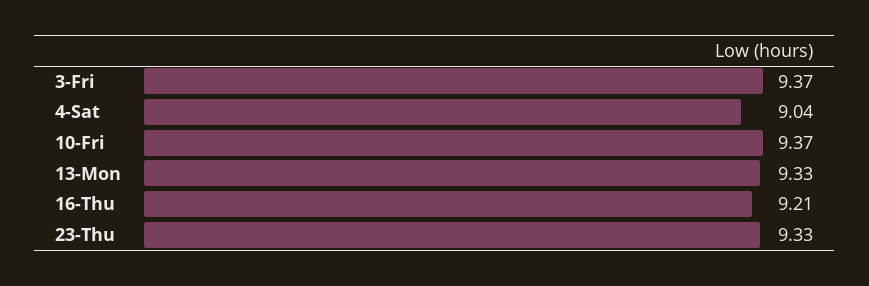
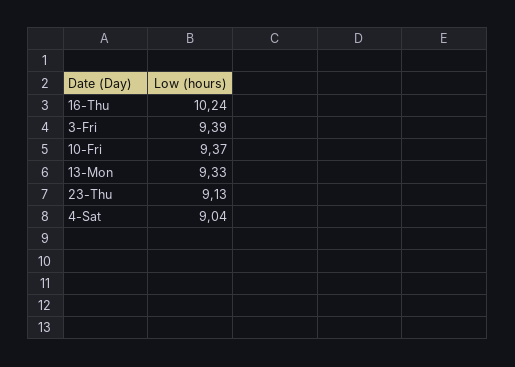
  {
-   "3-Fri": 9.37,
+   "3-Fri": 9.39,
    "4-Sat": 9.04,
    "10-Fri": 9.37,
    "13-Mon": 9.33,
-   "16-Thu": 9.21,
+   "16-Thu": 10.24,
-   "23-Thu": 9.33
+   "23-Thu": 9.13
  }

